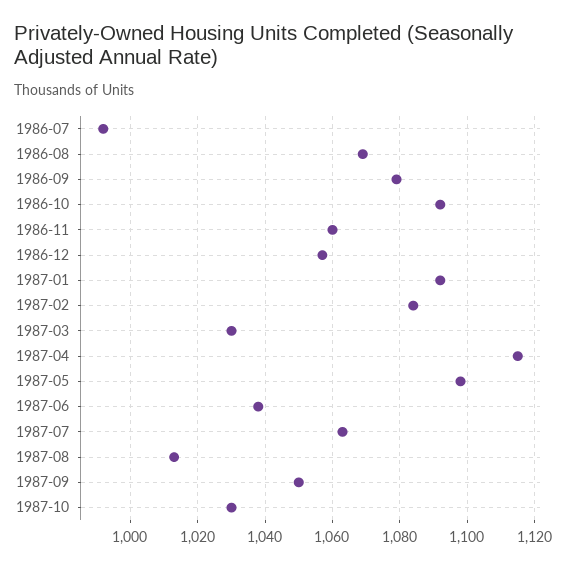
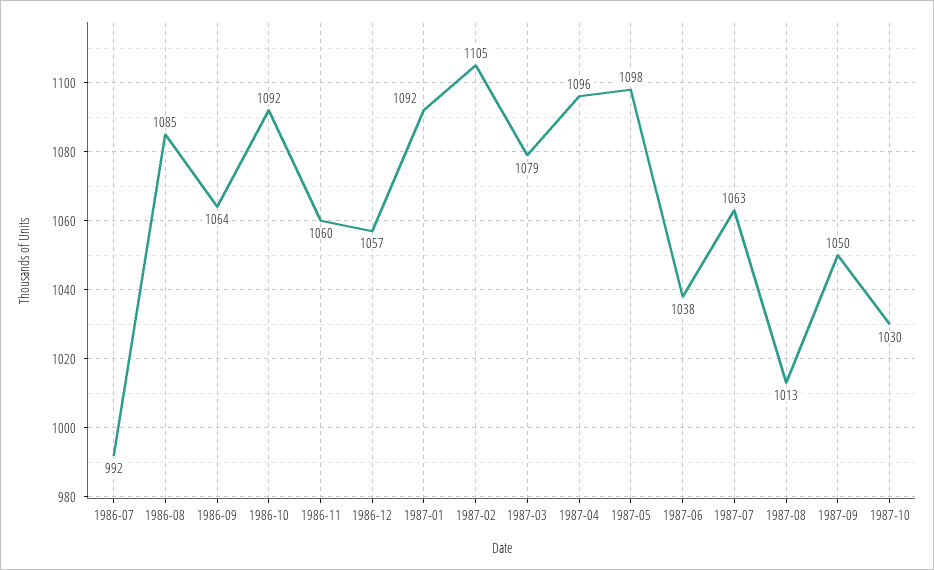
  {
    "1986-07": 992,
-   "1986-08": 1070,
+   "1986-08": 1085,
-   "1986-09": 1080,
+   "1986-09": 1064,
    "1986-10": 1092,
    "1986-11": 1060,
    "1986-12": 1057,
    "1987-01": 1092,
-   "1987-02": 1085,
+   "1987-02": 1105,
-   "1987-03": 1030,
+   "1987-03": 1079,
-   "1987-04": 1115,
+   "1987-04": 1096,
    "1987-05": 1098,
    "1987-06": 1038,
    "1987-07": 1063,
    "1987-08": 1013,
    "1987-09": 1050,
    "1987-10": 1030
  }

